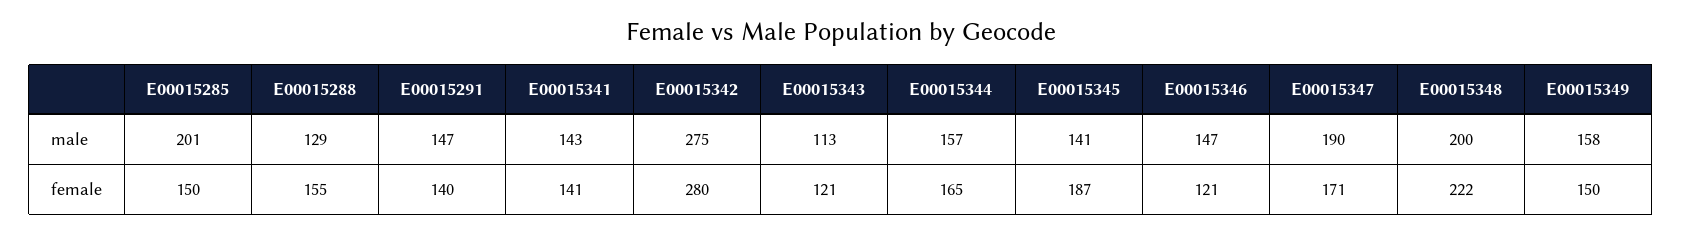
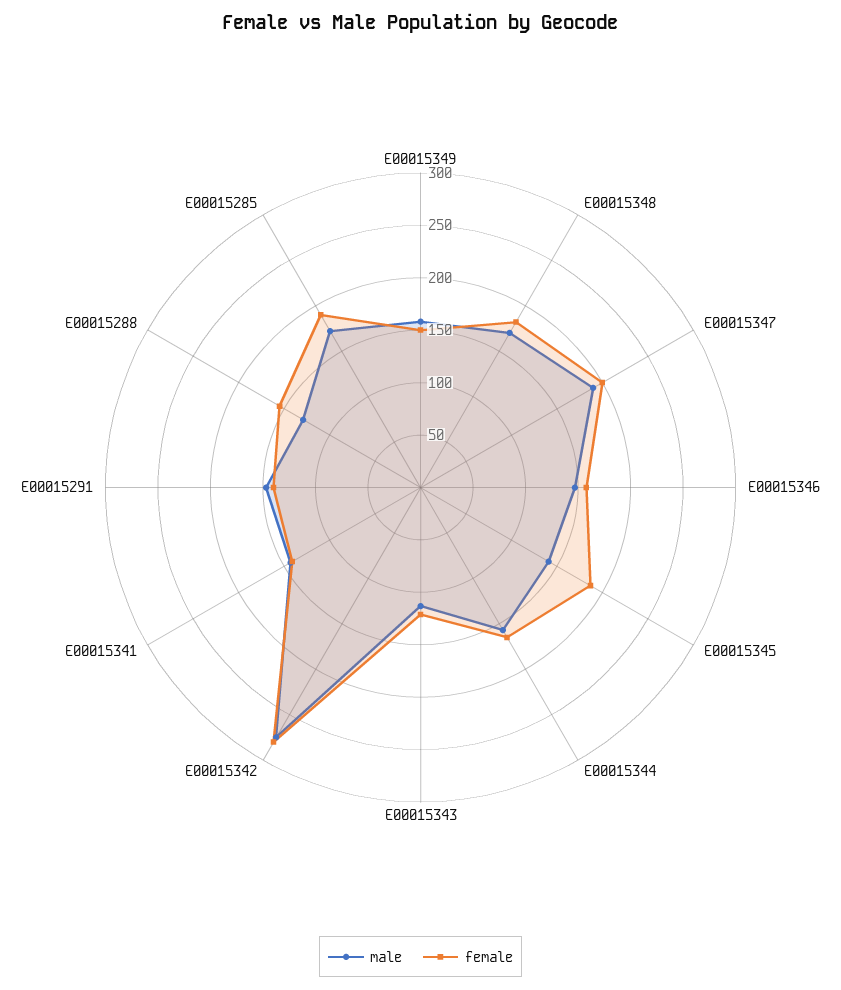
  {
    "male": {
-     "E00015285": 201,
+     "E00015285": 170,
      "E00015288": 129,
      "E00015291": 147,
      "E00015341": 143,
      "E00015342": 275,
      "E00015343": 113,
      "E00015344": 157,
      "E00015345": 141,
      "E00015346": 147,
      "E00015347": 190,
-     "E00015348": 200,
+     "E00015348": 170,
      "E00015349": 158
    },
    "female": {
-     "E00015285": 150,
+     "E00015285": 190,
      "E00015288": 155,
      "E00015291": 140,
      "E00015341": 141,
      "E00015342": 280,
      "E00015343": 121,
      "E00015344": 165,
      "E00015345": 187,
-     "E00015346": 121,
+     "E00015346": 160,
-     "E00015347": 171,
+     "E00015347": 200,
-     "E00015348": 222,
+     "E00015348": 180,
      "E00015349": 150
    }
  }

